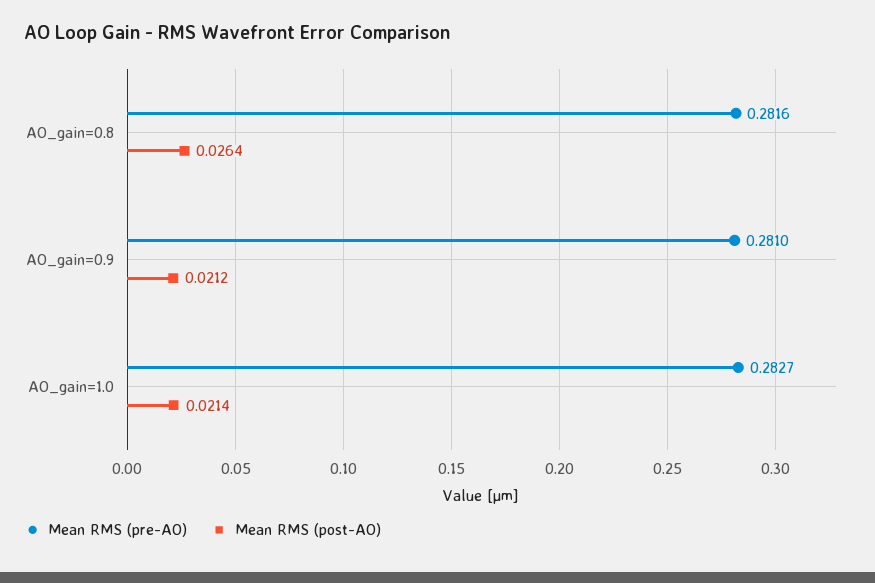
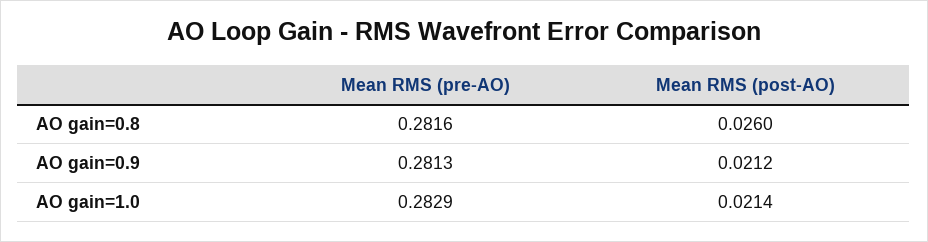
  {
    "Mean RMS (pre-AO)": {
      "AO_gain=0.8": 0.2816,
-     "AO_gain=0.9": 0.281,
+     "AO_gain=0.9": 0.2813,
-     "AO_gain=1.0": 0.2827
+     "AO_gain=1.0": 0.2829
    },
    "Mean RMS (post-AO)": {
-     "AO_gain=0.8": 0.0264,
+     "AO_gain=0.8": 0.026,
      "AO_gain=0.9": 0.0212,
      "AO_gain=1.0": 0.0214
    }
  }

